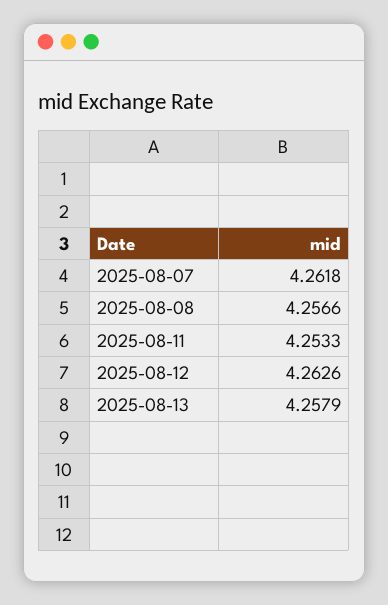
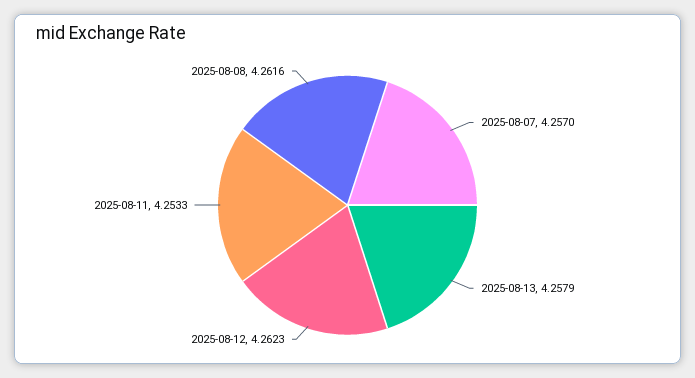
  {
-   "2025-08-07": 4.2618,
+   "2025-08-07": 4.257,
-   "2025-08-08": 4.2566,
+   "2025-08-08": 4.2616,
    "2025-08-11": 4.2533,
-   "2025-08-12": 4.2626,
+   "2025-08-12": 4.2623,
    "2025-08-13": 4.2579
  }

